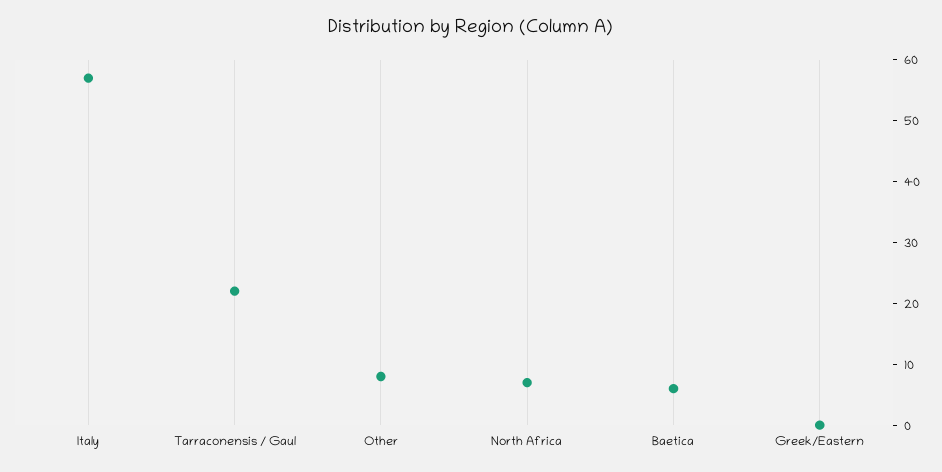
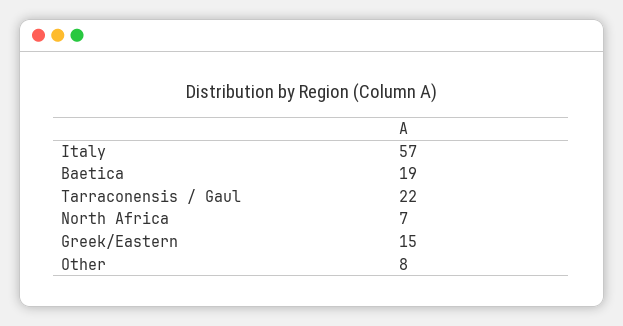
  {
    "Italy": 57,
    "Tarraconensis / Gaul": 22,
    "Other": 8,
    "North Africa": 7,
-   "Baetica": 5,
+   "Baetica": 19,
-   "Greek/Eastern": 0
+   "Greek/Eastern": 15
  }

